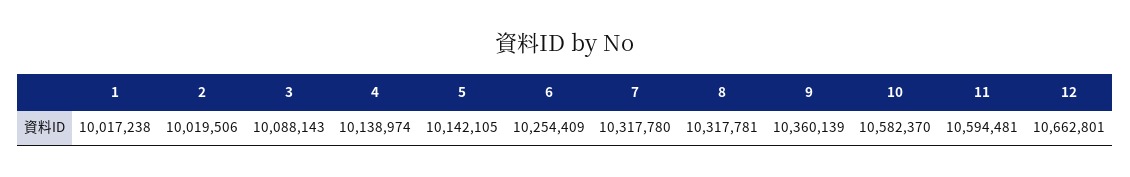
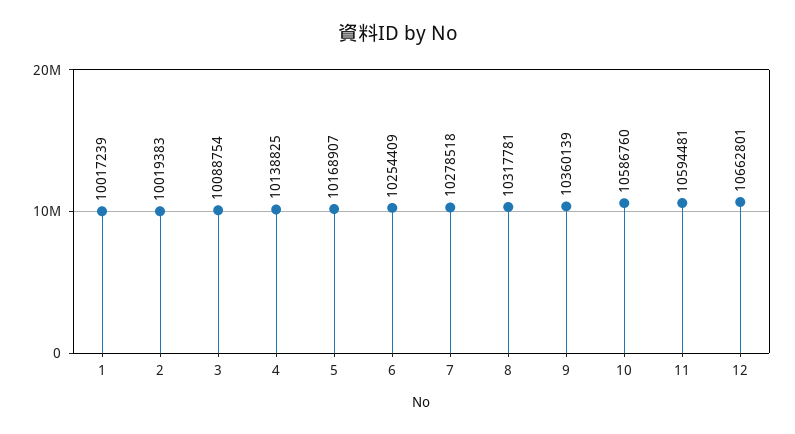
  {
-   "1": 10017238,
+   "1": 10017239,
-   "2": 10019506,
+   "2": 10019383,
-   "3": 10088143,
+   "3": 10088754,
-   "4": 10138974,
+   "4": 10138825,
-   "5": 10142105,
+   "5": 10168907,
    "6": 10254409,
-   "7": 10317780,
+   "7": 10278518,
    "8": 10317781,
    "9": 10360139,
-   "10": 10582370,
+   "10": 10586760,
    "11": 10594481,
    "12": 10662801
  }

